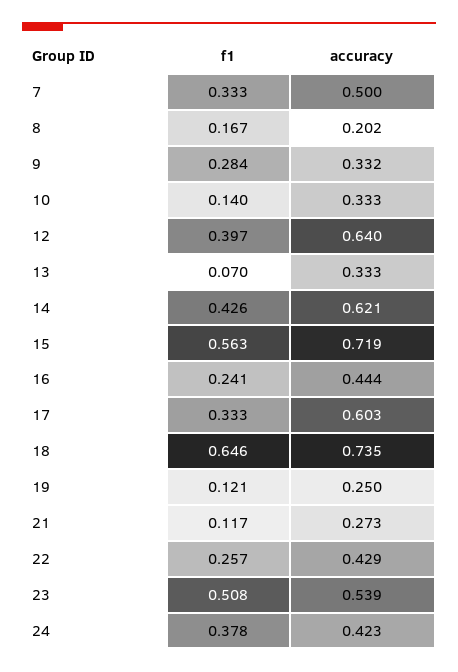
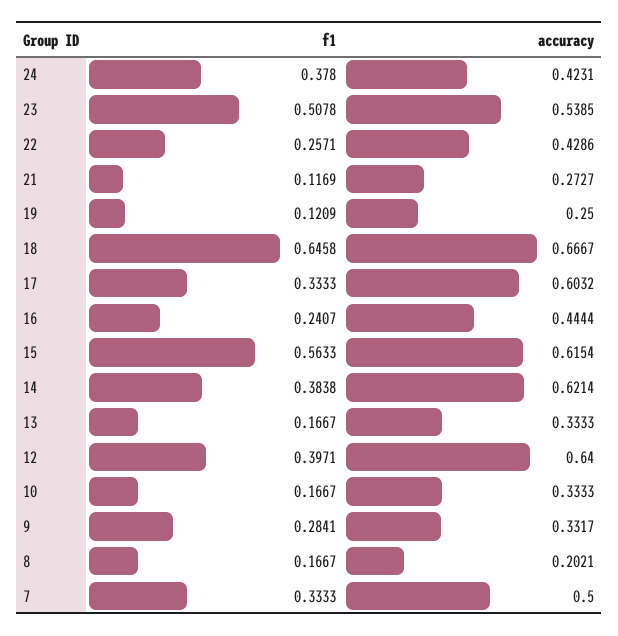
  {
    "f1": {
      "7": 0.3333,
      "8": 0.1667,
      "9": 0.2841,
-     "10": 0.14,
+     "10": 0.1667,
      "12": 0.3971,
-     "13": 0.07,
+     "13": 0.1667,
-     "14": 0.426,
+     "14": 0.3838,
      "15": 0.5633,
      "16": 0.2407,
      "17": 0.3333,
      "18": 0.6458,
      "19": 0.1209,
      "21": 0.1169,
      "22": 0.2571,
      "23": 0.5078,
      "24": 0.378
    },
    "accuracy": {
      "7": 0.5,
      "8": 0.2021,
      "9": 0.3317,
      "10": 0.3333,
      "12": 0.64,
      "13": 0.3333,
      "14": 0.6214,
-     "15": 0.719,
+     "15": 0.6154,
      "16": 0.4444,
      "17": 0.6032,
-     "18": 0.735,
+     "18": 0.6667,
      "19": 0.25,
      "21": 0.2727,
      "22": 0.4286,
      "23": 0.5385,
      "24": 0.4231
    }
  }

